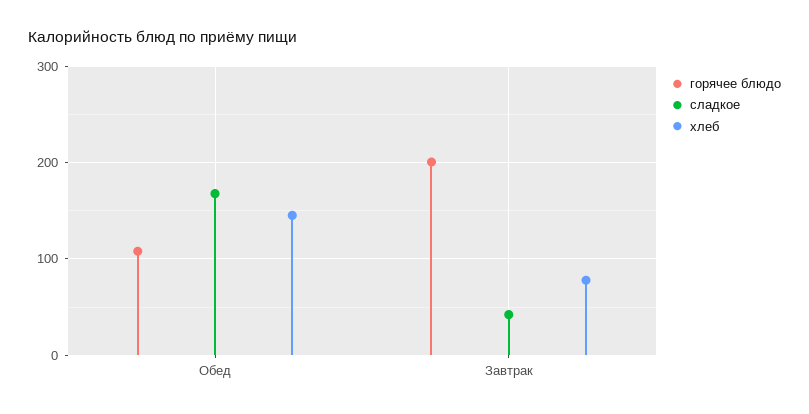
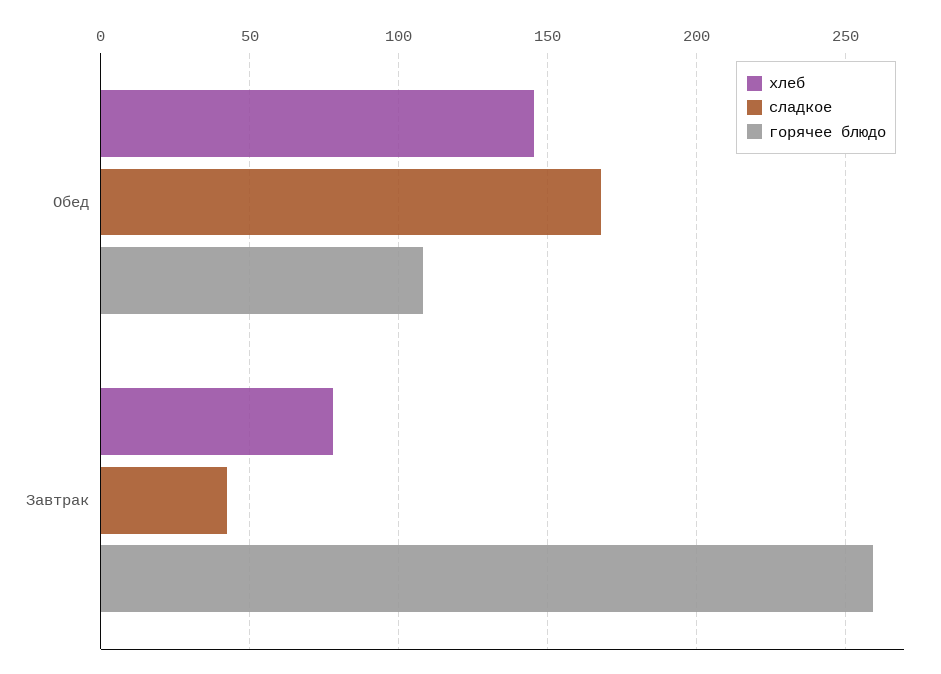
  {
    "горячее блюдо": {
      "Обед": 110,
-     "Завтрак": 200
+     "Завтрак": 260
    },
    "сладкое": {
      "Обед": 170,
      "Завтрак": 40
    },
    "хлеб": {
      "Обед": 145,
      "Завтрак": 80
    }
  }

